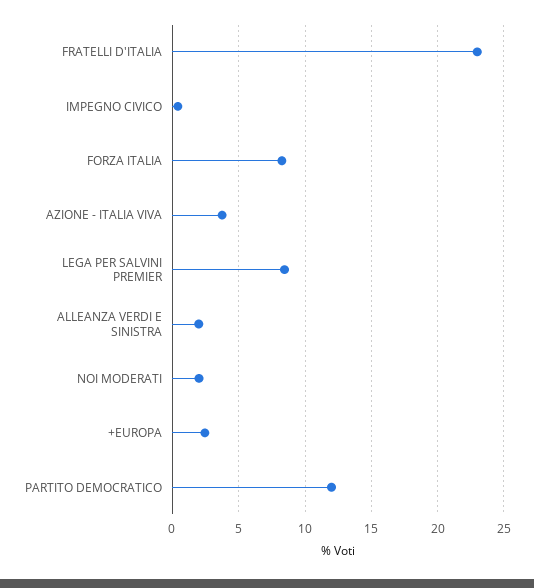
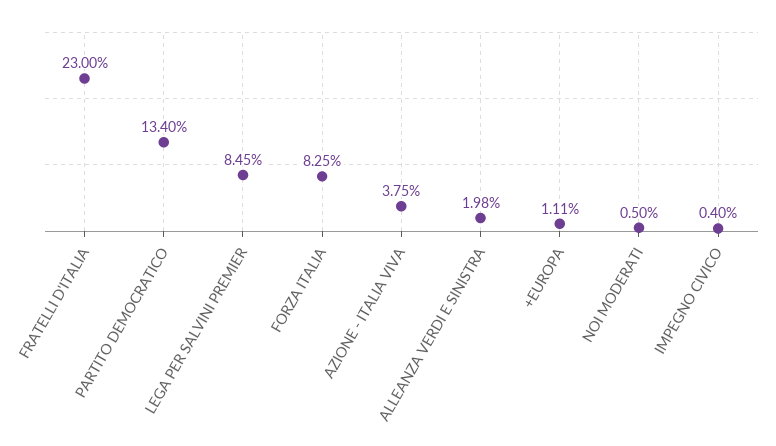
  {
    "FRATELLI D'ITALIA": 23,
    "IMPEGNO CIVICO": 0.4,
    "FORZA ITALIA": 8.25,
    "AZIONE - ITALIA VIVA": 3.75,
    "LEGA PER SALVINI PREMIER": 8.45,
    "ALLEANZA VERDI E SINISTRA": 1.98,
-   "NOI MODERATI": 2,
+   "NOI MODERATI": 0.5,
-   "+EUROPA": 2.5,
+   "+EUROPA": 1.11,
-   "PARTITO DEMOCRATICO": 12
+   "PARTITO DEMOCRATICO": 13.4
  }

